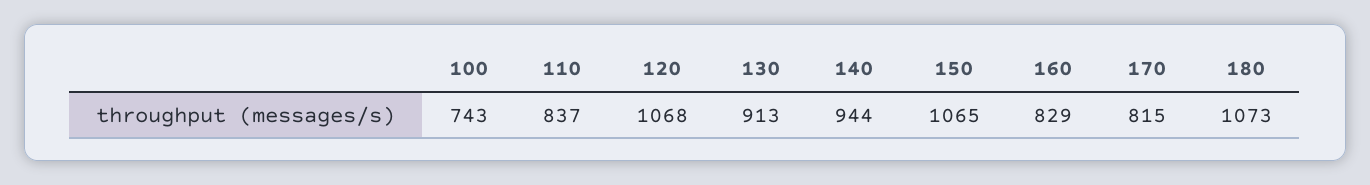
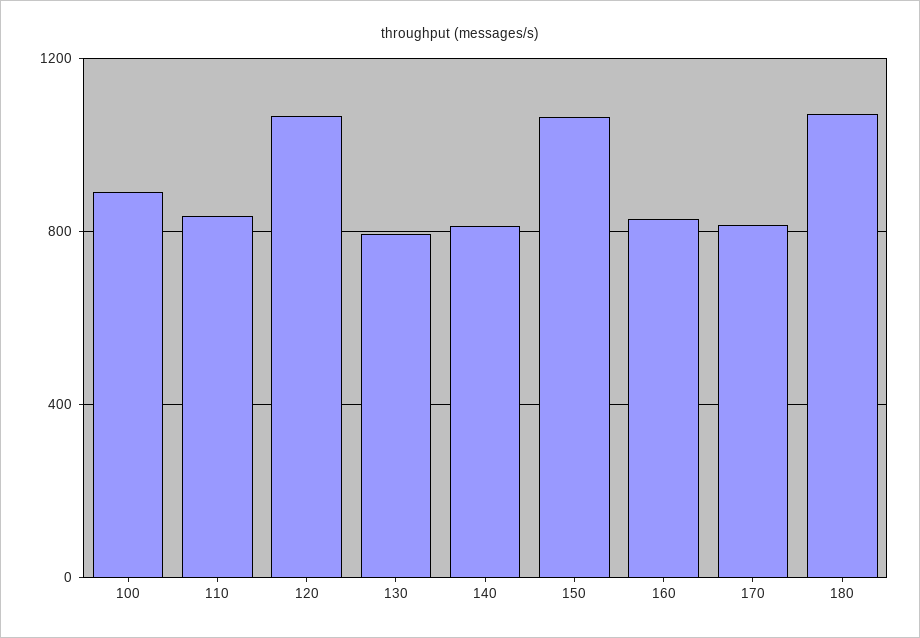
  {
-   "100": 743,
+   "100": 900,
    "110": 837,
    "120": 1068,
-   "130": 913,
+   "130": 800,
-   "140": 944,
+   "140": 800,
    "150": 1065,
    "160": 829,
    "170": 815,
    "180": 1073
  }

